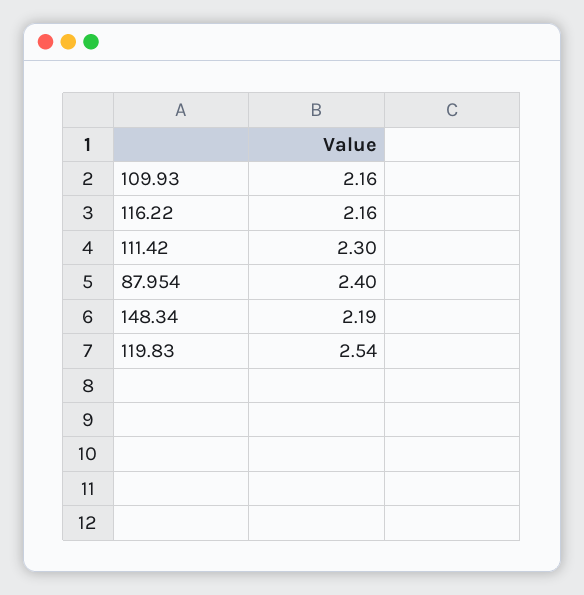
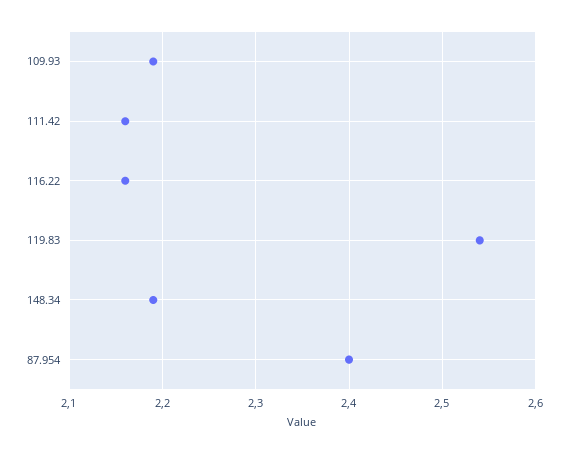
  {
-   "109.93": 2.16,
+   "109.93": 2.19,
    "116.22": 2.16,
-   "111.42": 2.3,
+   "111.42": 2.16,
    "87.954": 2.4,
    "148.34": 2.19,
    "119.83": 2.54
  }

